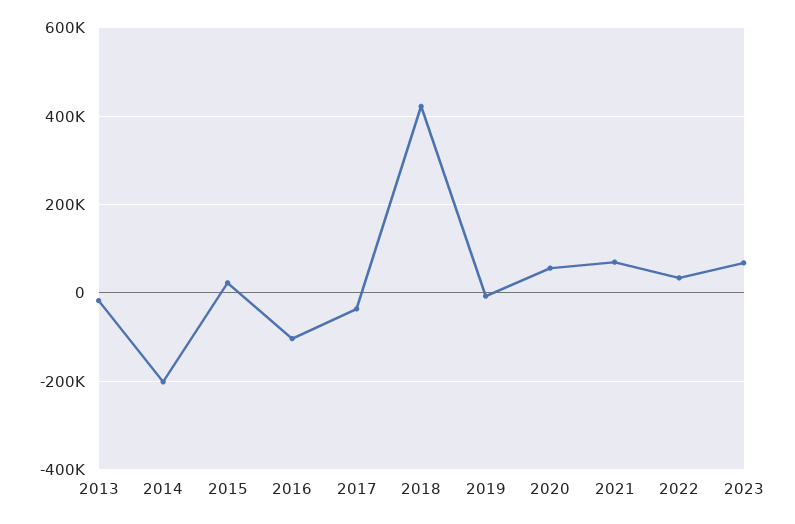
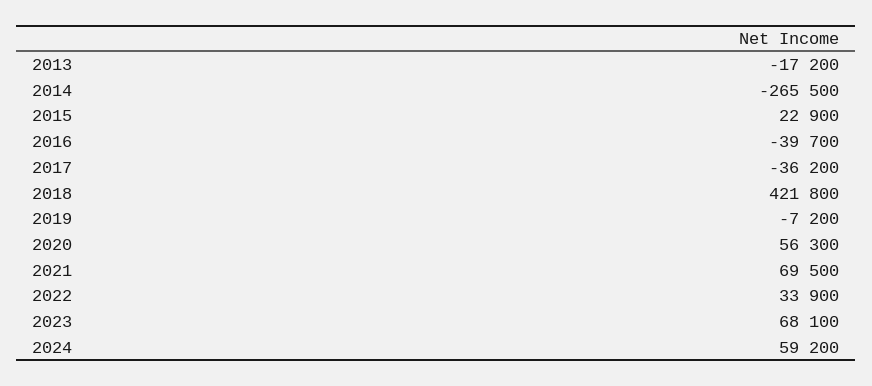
  {
    "2013": -17200,
-   "2014": -200000,
+   "2014": -265500,
    "2015": 22900,
-   "2016": -100000,
+   "2016": -39700,
    "2017": -36200,
    "2018": 421800,
    "2019": -7200,
    "2020": 56300,
    "2021": 69500,
    "2022": 33900,
-   "2023": 68100
+   "2023": 68100,
+   "2024": 59200
  }

